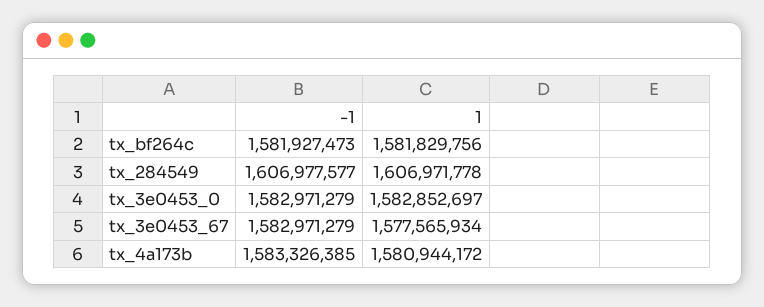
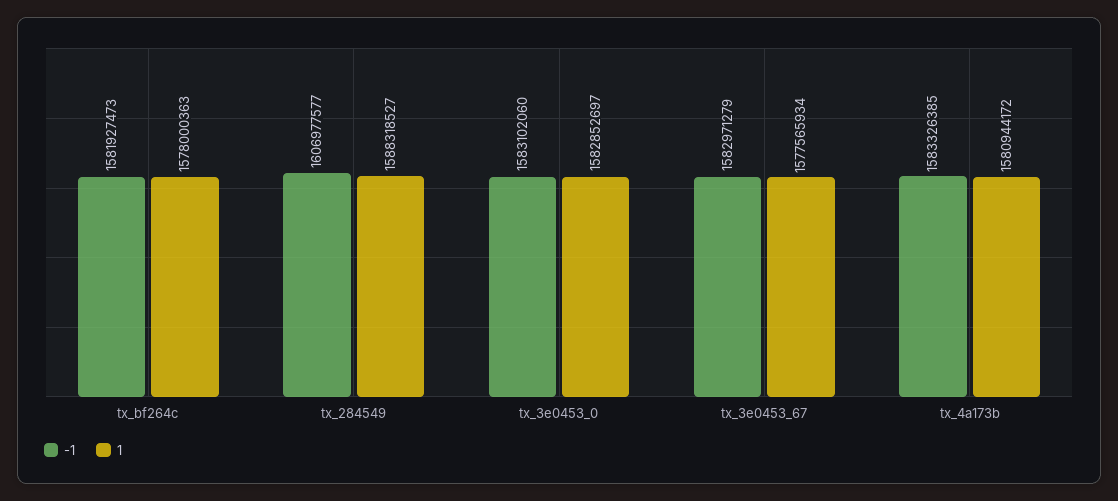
  {
    "-1": {
      "tx_bf264c": 1581927473,
      "tx_284549": 1606977577,
-     "tx_3e0453_0": 1582971279,
+     "tx_3e0453_0": 1583102060,
      "tx_3e0453_67": 1582971279,
      "tx_4a173b": 1583326385
    },
    "1": {
-     "tx_bf264c": 1581829756,
+     "tx_bf264c": 1578000363,
-     "tx_284549": 1606971778,
+     "tx_284549": 1588318527,
      "tx_3e0453_0": 1582852697,
      "tx_3e0453_67": 1577565934,
      "tx_4a173b": 1580944172
    }
  }

